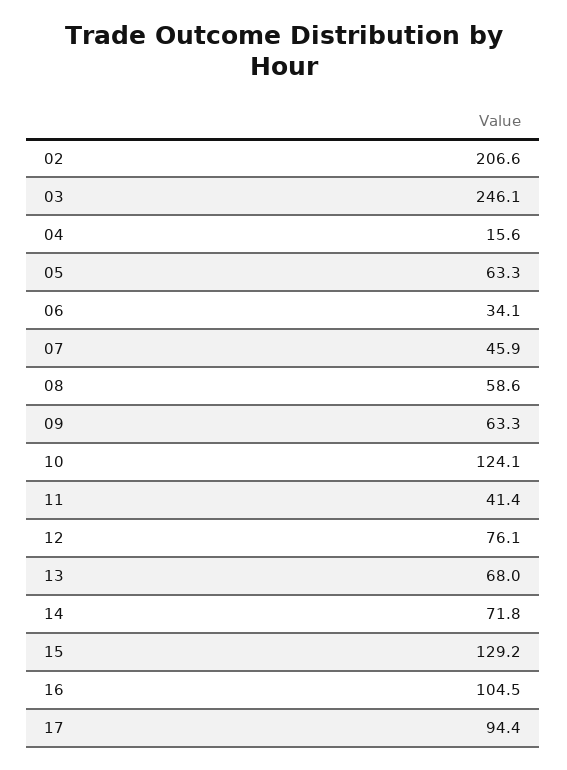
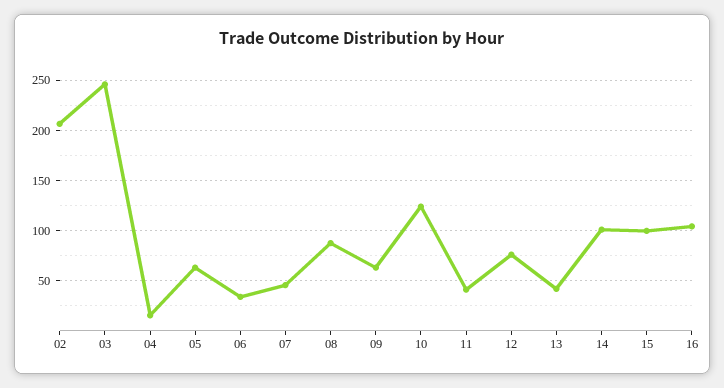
  {
    "02": 206.6,
    "03": 246.1,
    "04": 15.6,
    "05": 63.3,
    "06": 34.1,
    "07": 45.9,
-   "08": 58.6,
+   "08": 90,
    "09": 63.3,
    "10": 124.1,
    "11": 41.4,
    "12": 76.1,
-   "13": 68,
+   "13": 40,
-   "14": 71.8,
+   "14": 100,
-   "15": 129.2,
+   "15": 100,
-   "16": 104.5,
+   "16": 104.5
-   "17": 94.4
  }

